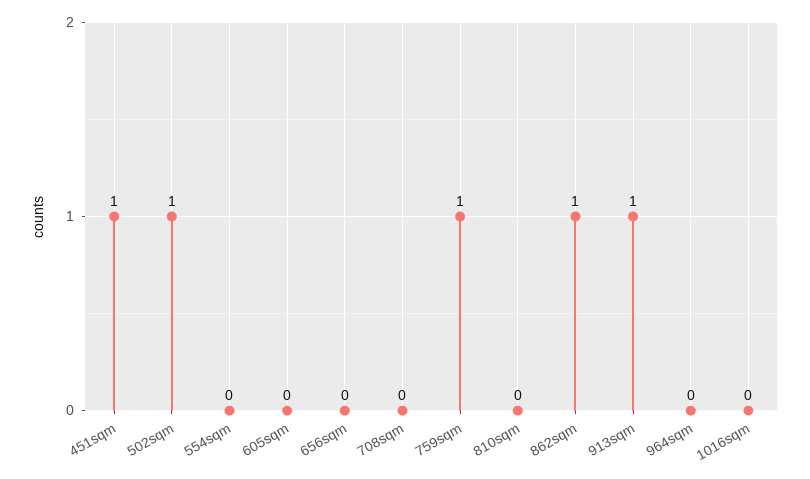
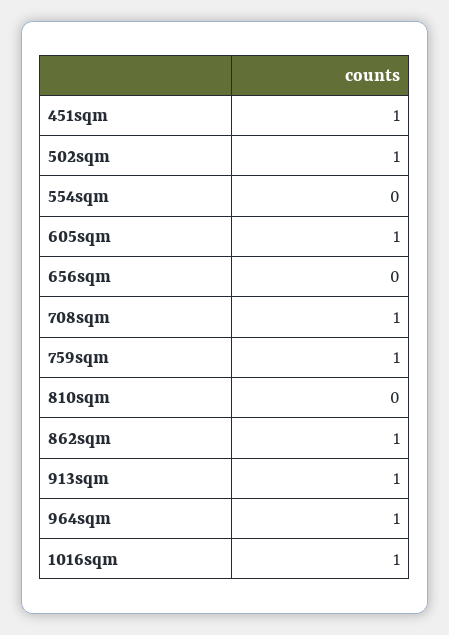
  {
    "451sqm": 1,
    "502sqm": 1,
    "554sqm": 0,
-   "605sqm": 0,
+   "605sqm": 1,
    "656sqm": 0,
-   "708sqm": 0,
+   "708sqm": 1,
    "759sqm": 1,
    "810sqm": 0,
    "862sqm": 1,
    "913sqm": 1,
-   "964sqm": 0,
+   "964sqm": 1,
-   "1016sqm": 0
+   "1016sqm": 1
  }

